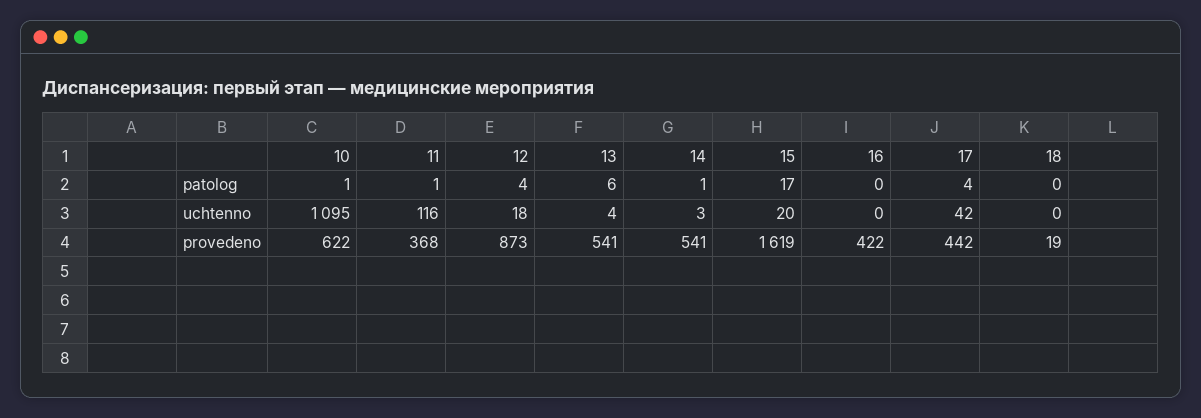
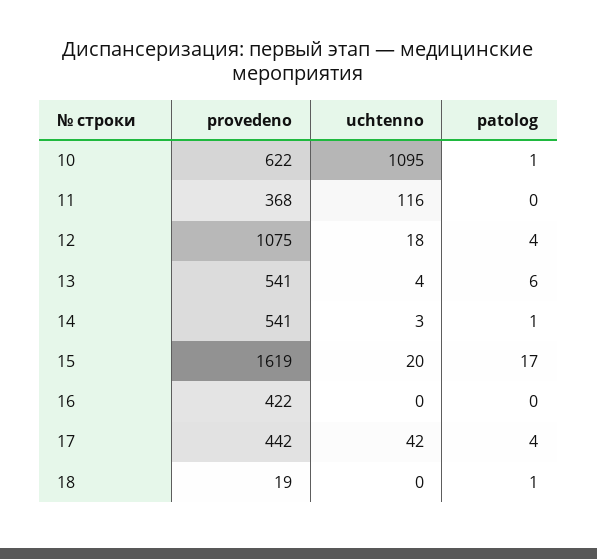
  {
    "10": {
      "patolog": 1,
      "uchtenno": 1095,
      "provedeno": 622
    },
    "11": {
-     "patolog": 1,
+     "patolog": 0,
      "uchtenno": 116,
      "provedeno": 368
    },
    "12": {
      "patolog": 4,
      "uchtenno": 18,
-     "provedeno": 873
+     "provedeno": 1075
    },
    "13": {
      "patolog": 6,
      "uchtenno": 4,
      "provedeno": 541
    },
    "14": {
      "patolog": 1,
      "uchtenno": 3,
      "provedeno": 541
    },
    "15": {
      "patolog": 17,
      "uchtenno": 20,
      "provedeno": 1619
    },
    "16": {
      "patolog": 0,
      "uchtenno": 0,
      "provedeno": 422
    },
    "17": {
      "patolog": 4,
      "uchtenno": 42,
      "provedeno": 442
    },
    "18": {
-     "patolog": 0,
+     "patolog": 1,
      "uchtenno": 0,
      "provedeno": 19
    }
  }

